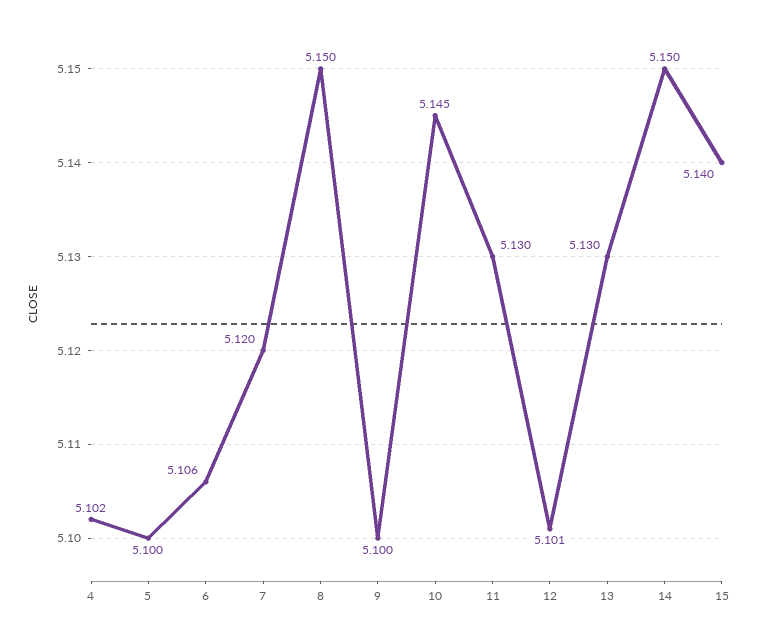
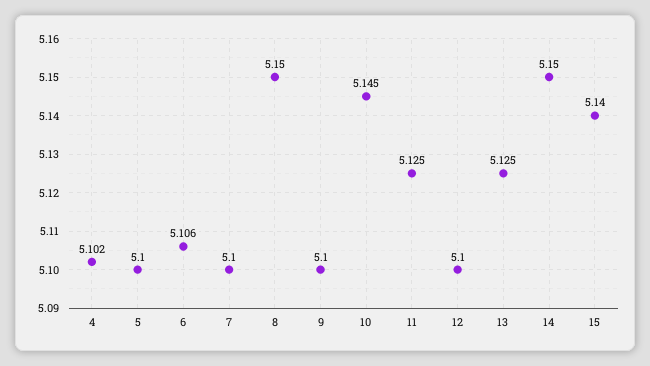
  {
    "4": 5.102,
    "5": 5.1,
    "6": 5.106,
-   "7": 5.12,
+   "7": 5.1,
    "8": 5.15,
    "9": 5.1,
    "10": 5.145,
-   "11": 5.13,
+   "11": 5.125,
-   "12": 5.101,
+   "12": 5.1,
-   "13": 5.13,
+   "13": 5.125,
    "14": 5.15,
    "15": 5.14
  }

